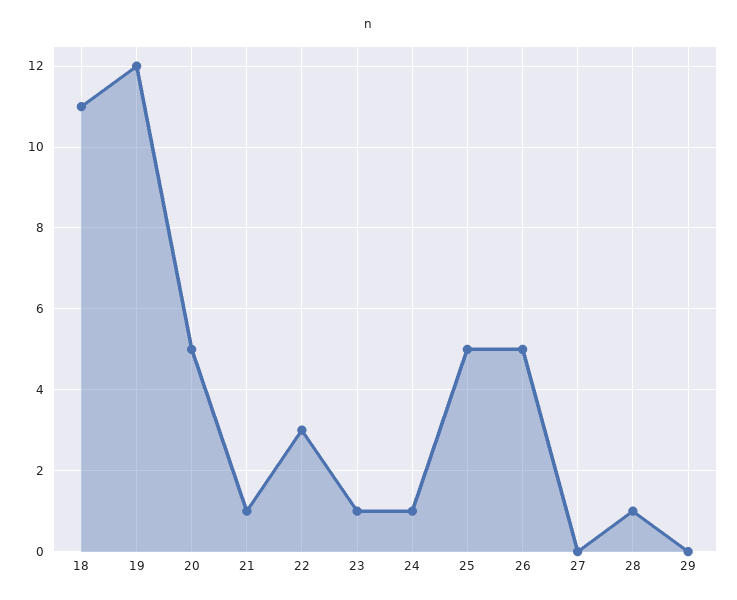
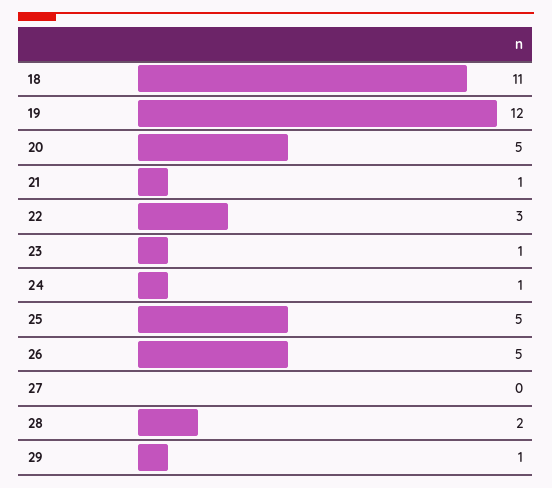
  {
    "18": 11,
    "19": 12,
    "20": 5,
    "21": 1,
    "22": 3,
    "23": 1,
    "24": 1,
    "25": 5,
    "26": 5,
    "27": 0,
-   "28": 1,
+   "28": 2,
-   "29": 0
+   "29": 1
  }

